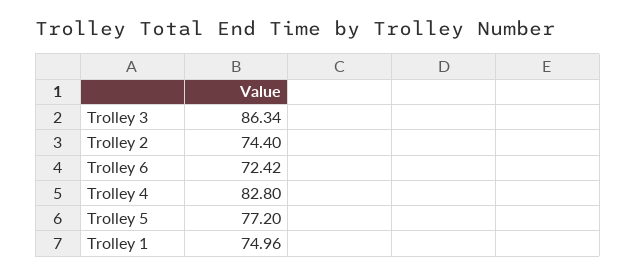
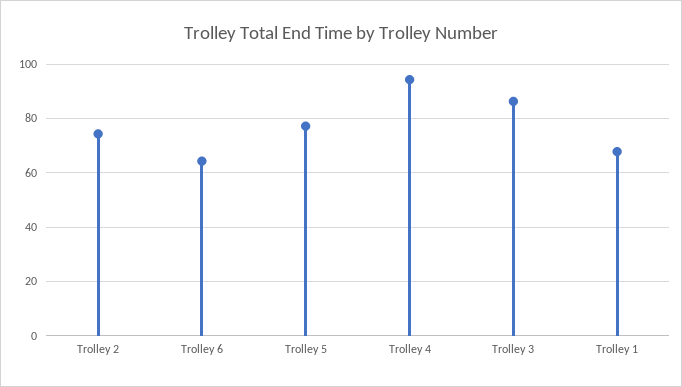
  {
    "Trolley 3": 86.34,
    "Trolley 2": 74.4,
-   "Trolley 6": 72.42,
+   "Trolley 6": 65,
-   "Trolley 4": 82.8,
+   "Trolley 4": 95,
    "Trolley 5": 77.2,
-   "Trolley 1": 74.96
+   "Trolley 1": 67.5
  }

